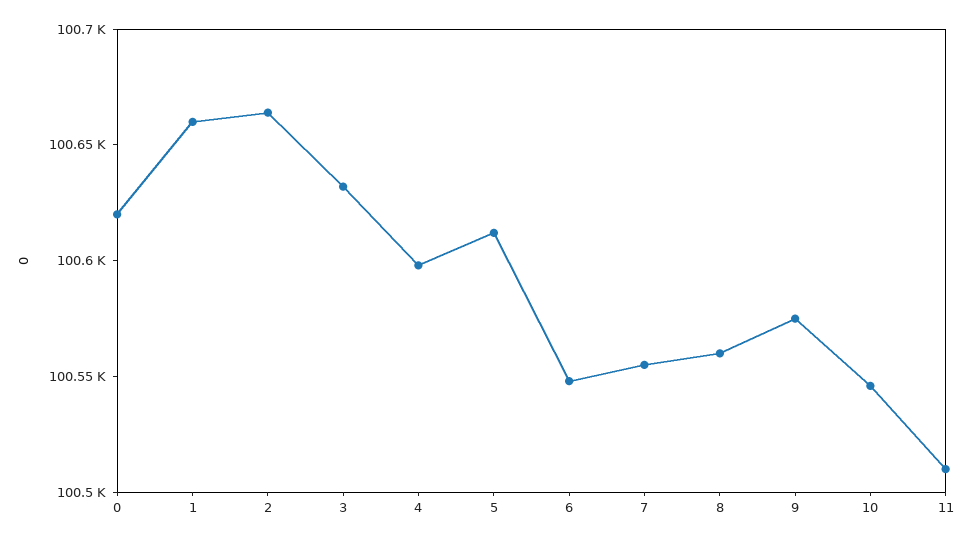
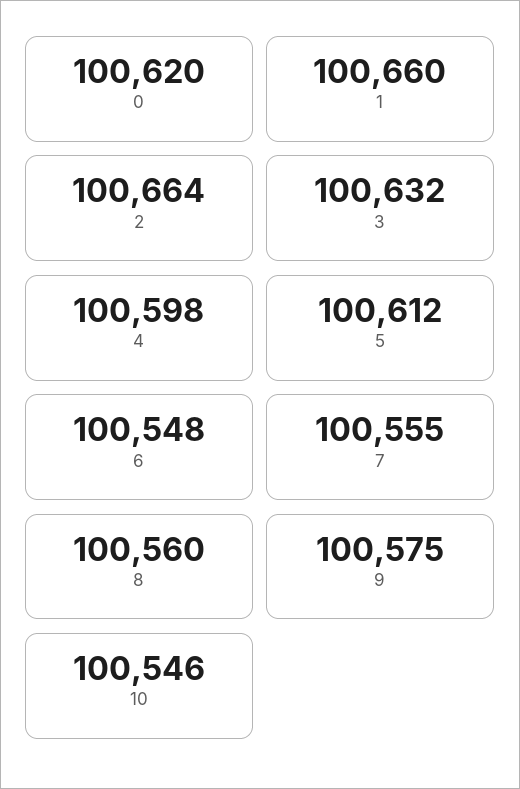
  {
    "0": 100620,
    "1": 100660,
    "2": 100664,
    "3": 100632,
    "4": 100598,
    "5": 100612,
    "6": 100548,
    "7": 100555,
    "8": 100560,
    "9": 100575,
-   "10": 100546,
+   "10": 100546
-   "11": 100510
  }

